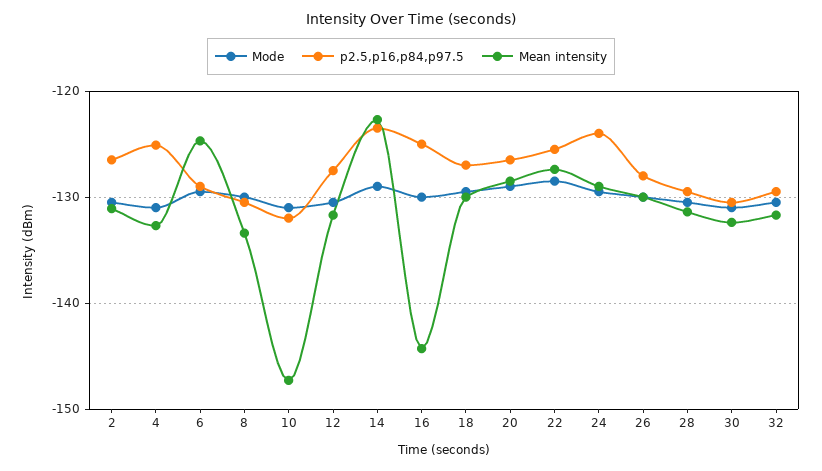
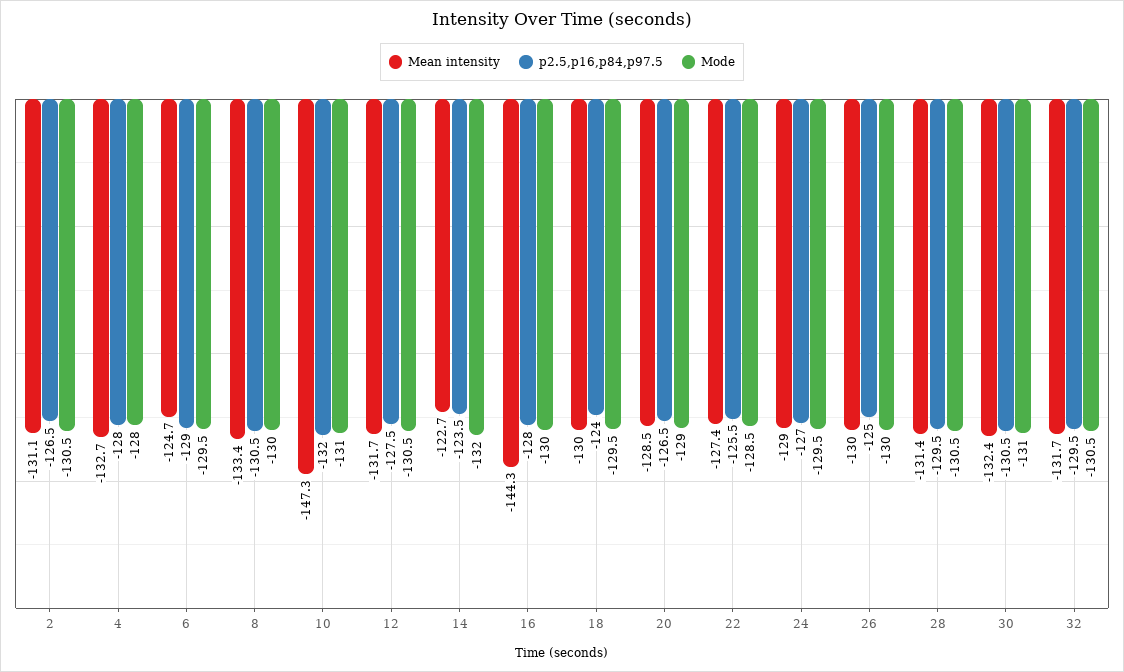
  {
    "Mode": {
      "2": -130.5,
-     "4": -131,
+     "4": -128,
      "6": -129.5,
      "8": -130,
      "10": -131,
      "12": -130.5,
-     "14": -129,
+     "14": -132,
      "16": -130,
      "18": -129.5,
      "20": -129,
      "22": -128.5,
      "24": -129.5,
      "26": -130,
      "28": -130.5,
      "30": -131,
      "32": -130.5
    },
    "p2.5,p16,p84,p97.5": {
      "2": -126.5,
-     "4": -125,
+     "4": -128,
      "6": -129,
      "8": -130.5,
      "10": -132,
      "12": -127.5,
      "14": -123.5,
-     "16": -125,
+     "16": -128,
-     "18": -127,
+     "18": -124,
      "20": -126.5,
      "22": -125.5,
-     "24": -124,
+     "24": -127,
-     "26": -128,
+     "26": -125,
      "28": -129.5,
      "30": -130.5,
      "32": -129.5
    },
    "Mean intensity": {
      "2": -131.1,
      "4": -132.7,
      "6": -124.7,
      "8": -133.4,
      "10": -147.3,
      "12": -131.7,
      "14": -122.7,
      "16": -144.3,
      "18": -130,
      "20": -128.5,
      "22": -127.4,
      "24": -129,
      "26": -130,
      "28": -131.4,
      "30": -132.4,
      "32": -131.7
    }
  }

